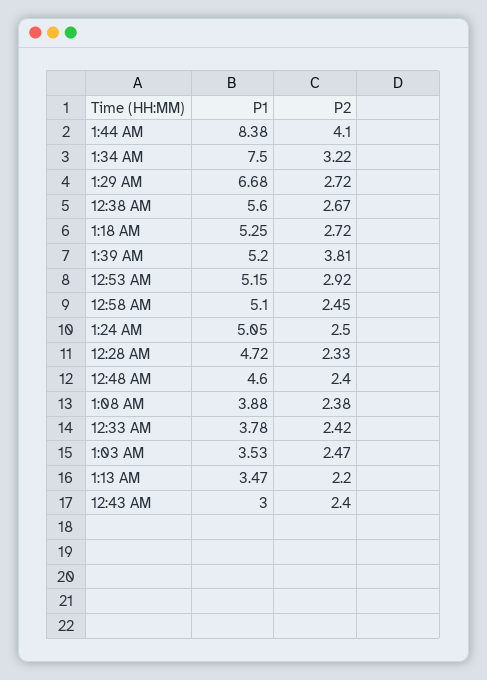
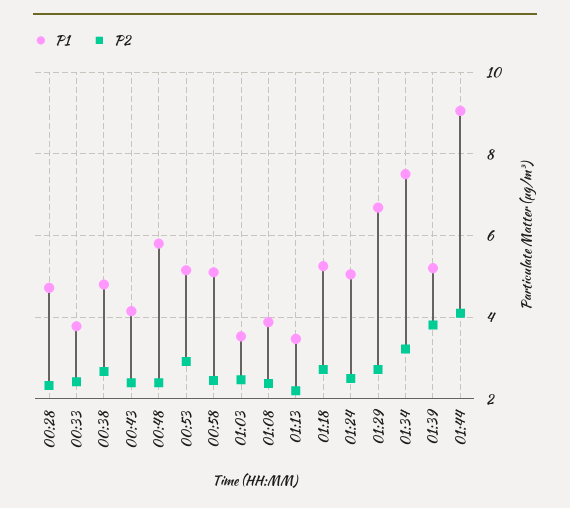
  {
    "P1": {
-     "1:44 AM": 8.38,
+     "1:44 AM": 9,
      "1:34 AM": 7.5,
      "1:29 AM": 6.68,
-     "12:38 AM": 5.6,
+     "12:38 AM": 4.8,
      "1:18 AM": 5.25,
      "1:39 AM": 5.2,
      "12:53 AM": 5.15,
      "12:58 AM": 5.1,
      "1:24 AM": 5.05,
      "12:28 AM": 4.72,
-     "12:48 AM": 4.6,
+     "12:48 AM": 5.8,
      "1:08 AM": 3.88,
      "12:33 AM": 3.78,
      "1:03 AM": 3.53,
      "1:13 AM": 3.47,
-     "12:43 AM": 3
+     "12:43 AM": 4.2
    },
    "P2": {
      "1:44 AM": 4.1,
      "1:34 AM": 3.22,
      "1:29 AM": 2.72,
      "12:38 AM": 2.67,
      "1:18 AM": 2.72,
      "1:39 AM": 3.81,
      "12:53 AM": 2.92,
      "12:58 AM": 2.45,
      "1:24 AM": 2.5,
      "12:28 AM": 2.33,
      "12:48 AM": 2.4,
      "1:08 AM": 2.38,
      "12:33 AM": 2.42,
      "1:03 AM": 2.47,
      "1:13 AM": 2.2,
      "12:43 AM": 2.4
    }
  }

